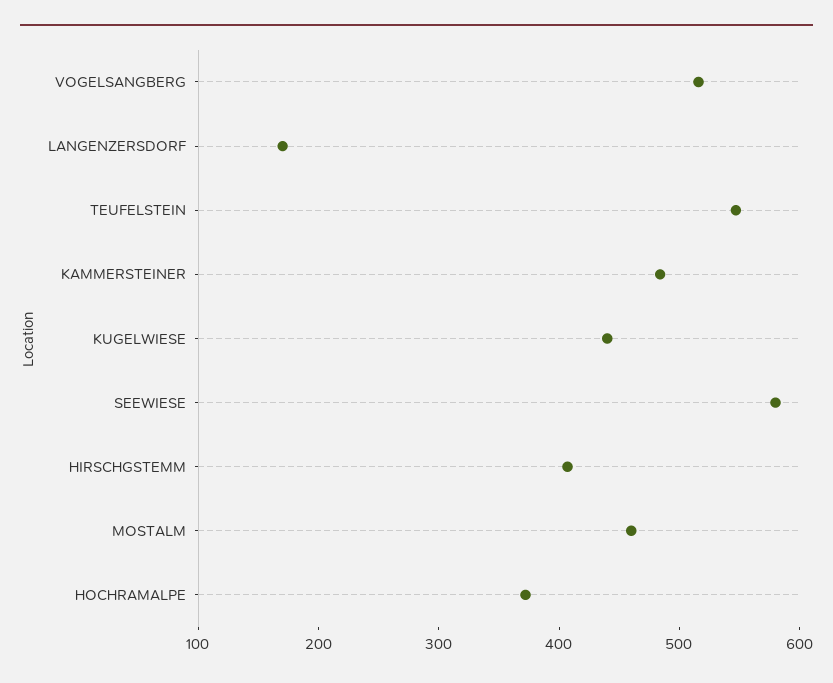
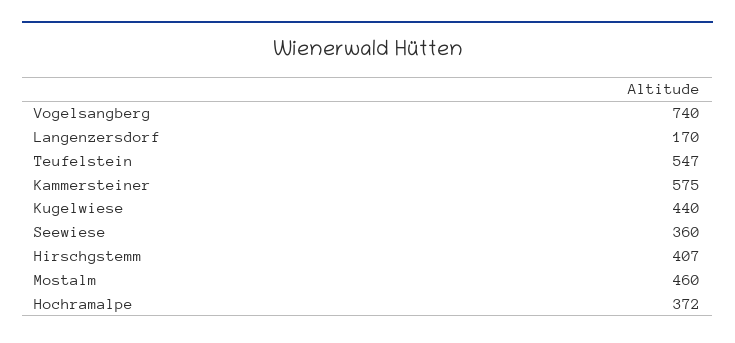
  {
-   "VOGELSANGBERG": 520,
+   "VOGELSANGBERG": 740,
    "LANGENZERSDORF": 170,
    "TEUFELSTEIN": 547,
-   "KAMMERSTEINER": 480,
+   "KAMMERSTEINER": 575,
    "KUGELWIESE": 440,
-   "SEEWIESE": 580,
+   "SEEWIESE": 360,
    "HIRSCHGSTEMM": 407,
    "MOSTALM": 460,
    "HOCHRAMALPE": 372
  }

